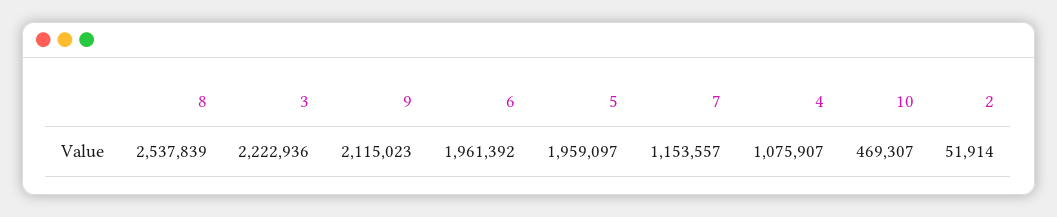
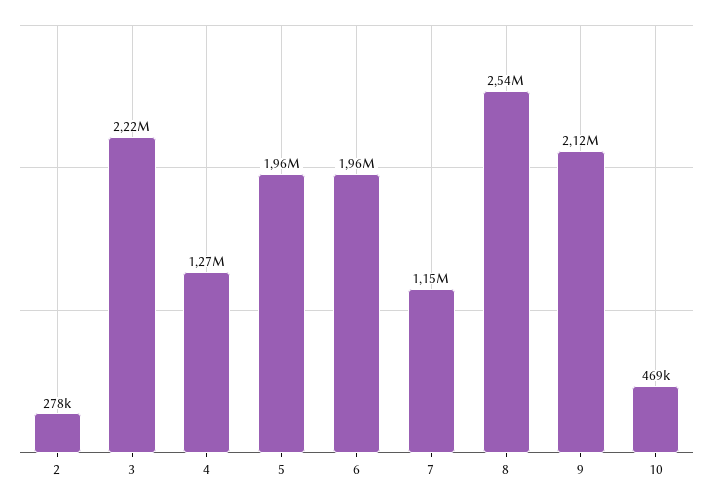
  {
    "8": 2537839,
    "3": 2222936,
    "9": 2115023,
    "6": 1961392,
    "5": 1959097,
    "7": 1153557,
-   "4": 1075907,
+   "4": 1270000,
    "10": 469307,
-   "2": 51914
+   "2": 278000
  }

